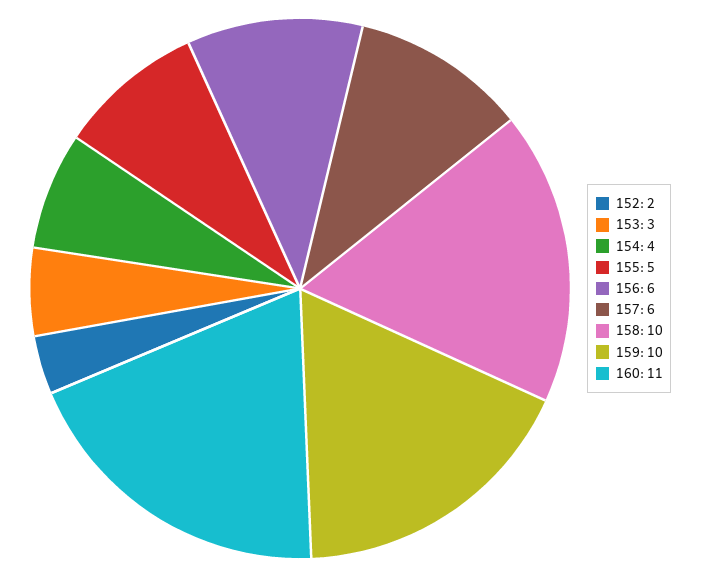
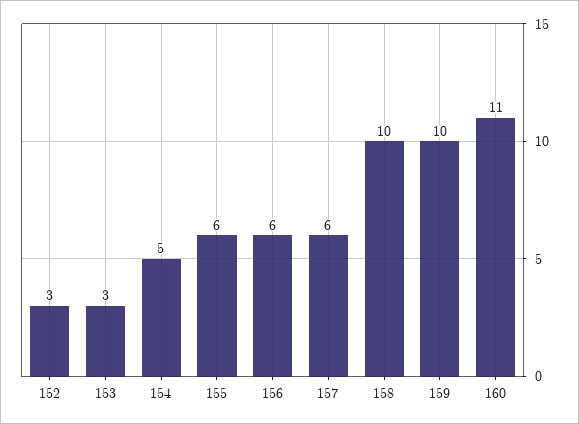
  {
-   "152": 2,
+   "152": 3,
    "153": 3,
-   "154": 4,
+   "154": 5,
-   "155": 5,
+   "155": 6,
    "156": 6,
    "157": 6,
    "158": 10,
    "159": 10,
    "160": 11
  }

